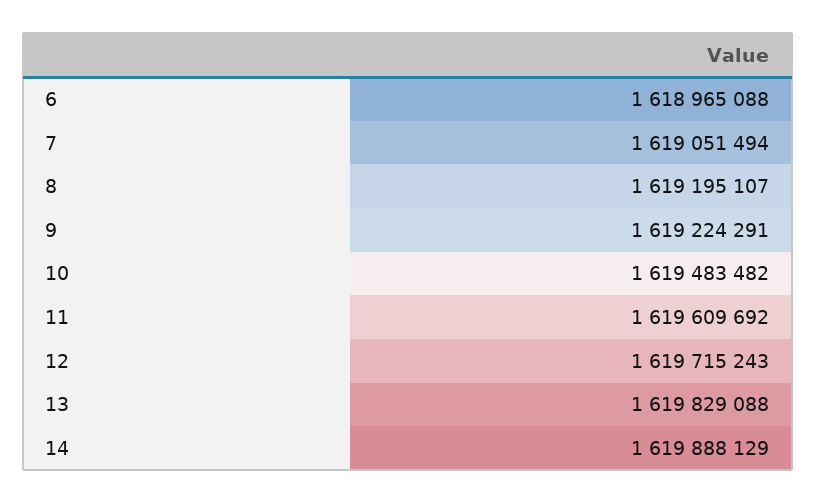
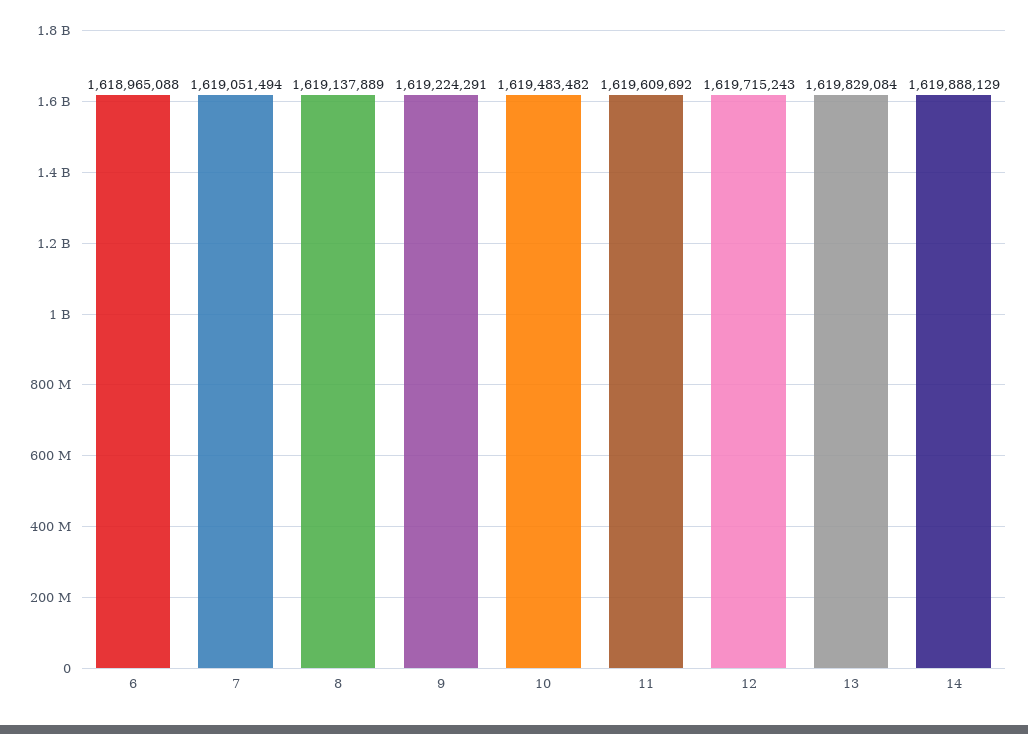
  {
    "6": 1618965088,
    "7": 1619051494,
-   "8": 1619195107,
+   "8": 1619137889,
    "9": 1619224291,
    "10": 1619483482,
    "11": 1619609692,
    "12": 1619715243,
-   "13": 1619829088,
+   "13": 1619829084,
    "14": 1619888129
  }

